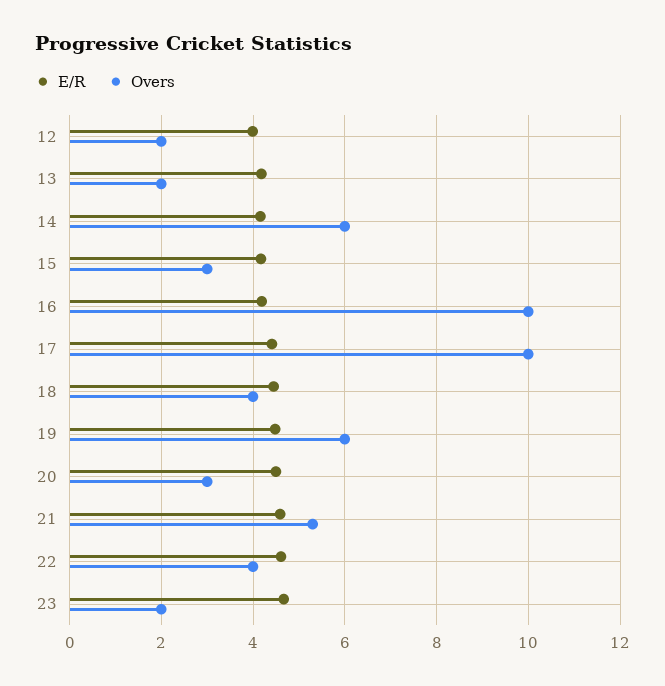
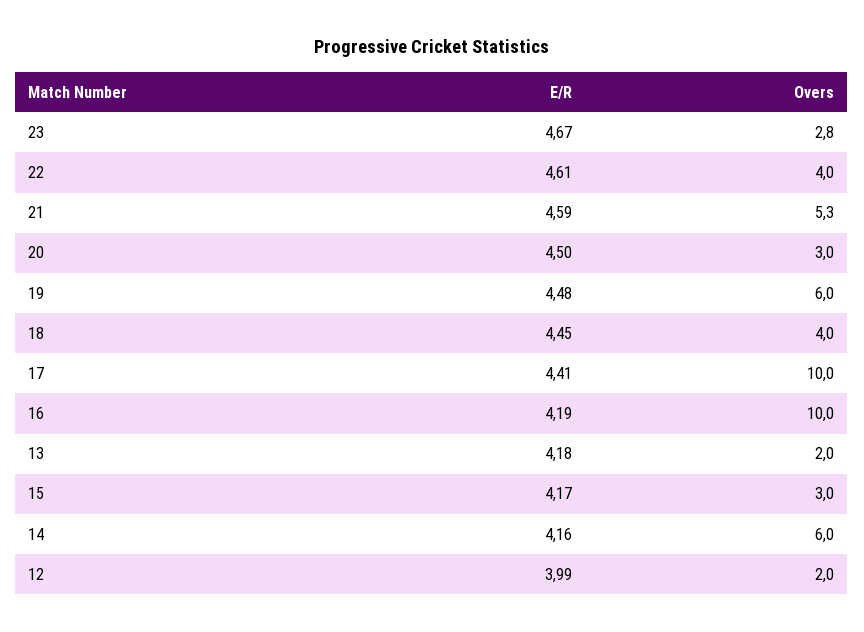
  {
    "E/R": {
      "12": 3.99,
      "13": 4.18,
      "14": 4.16,
      "15": 4.17,
      "16": 4.19,
      "17": 4.41,
      "18": 4.45,
      "19": 4.48,
      "20": 4.5,
      "21": 4.59,
      "22": 4.61,
      "23": 4.67
    },
    "Overs": {
      "12": 2,
      "13": 2,
      "14": 6,
      "15": 3,
      "16": 10,
      "17": 10,
      "18": 4,
      "19": 6,
      "20": 3,
      "21": 5.3,
      "22": 4,
-     "23": 2
+     "23": 2.8
    }
  }

